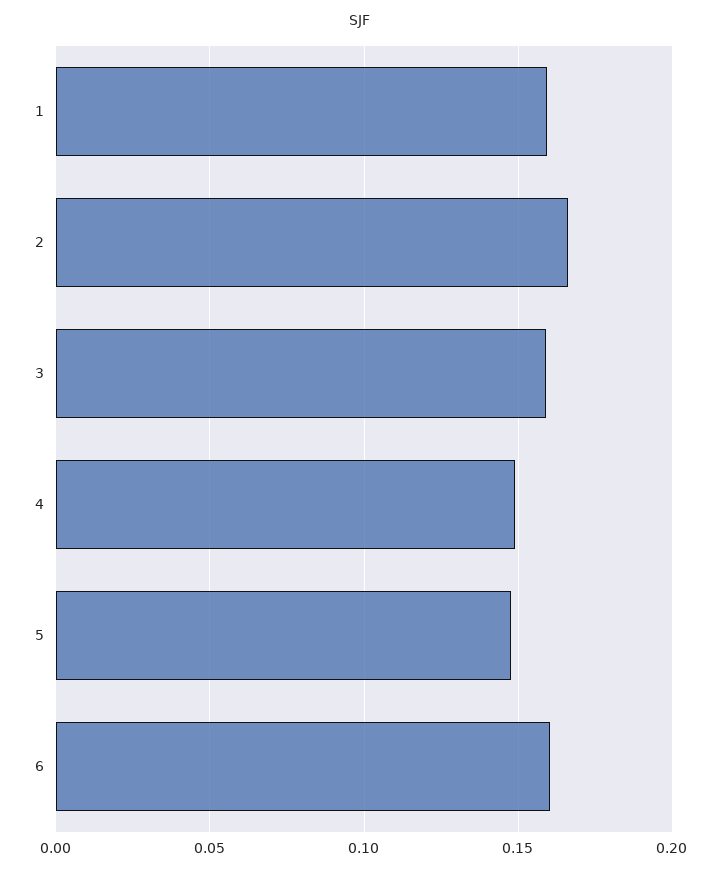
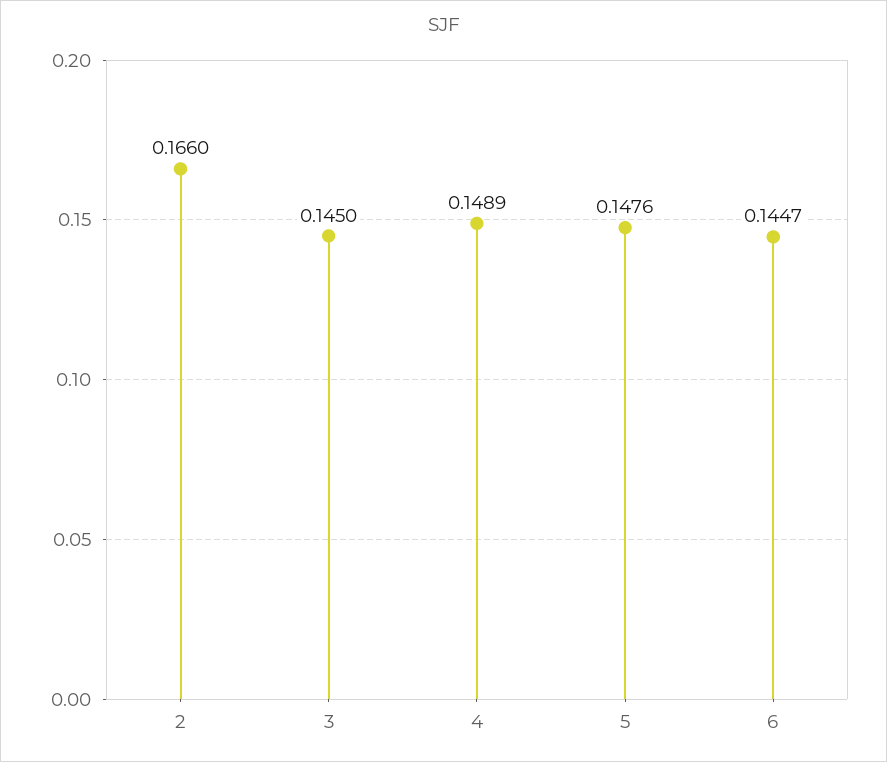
  {
-   "1": 0.16,
    "2": 0.166,
-   "3": 0.16,
+   "3": 0.145,
    "4": 0.1489,
    "5": 0.1476,
-   "6": 0.16
+   "6": 0.1447
  }

